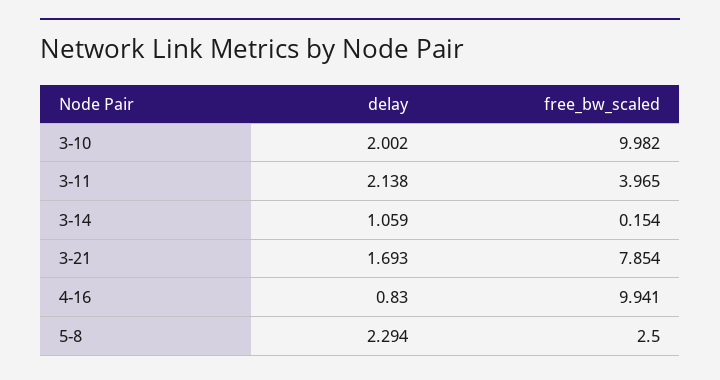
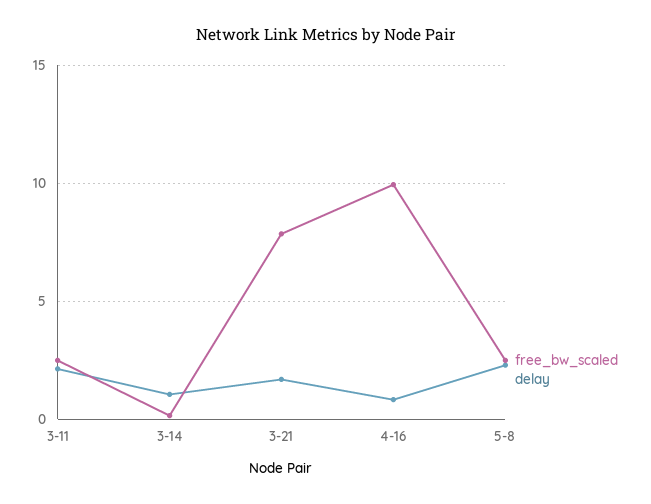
  {
    "delay": {
-     "3-10": 2.002,
      "3-11": 2.138,
      "3-14": 1.059,
      "3-21": 1.693,
      "4-16": 0.83,
      "5-8": 2.294
    },
    "free_bw_scaled": {
-     "3-10": 9.982,
-     "3-11": 3.965,
+     "3-11": 2.5,
      "3-14": 0.154,
      "3-21": 7.854,
      "4-16": 9.941,
      "5-8": 2.5
    }
  }

